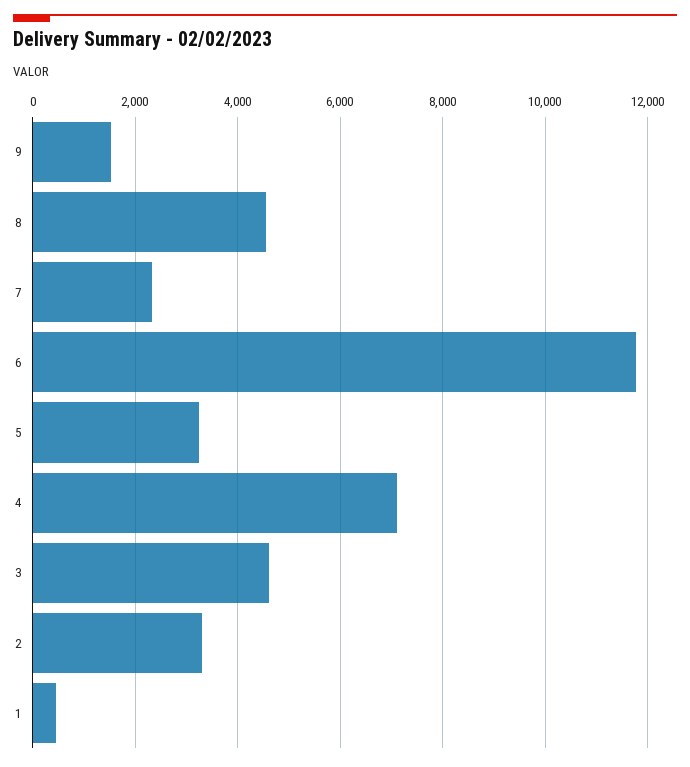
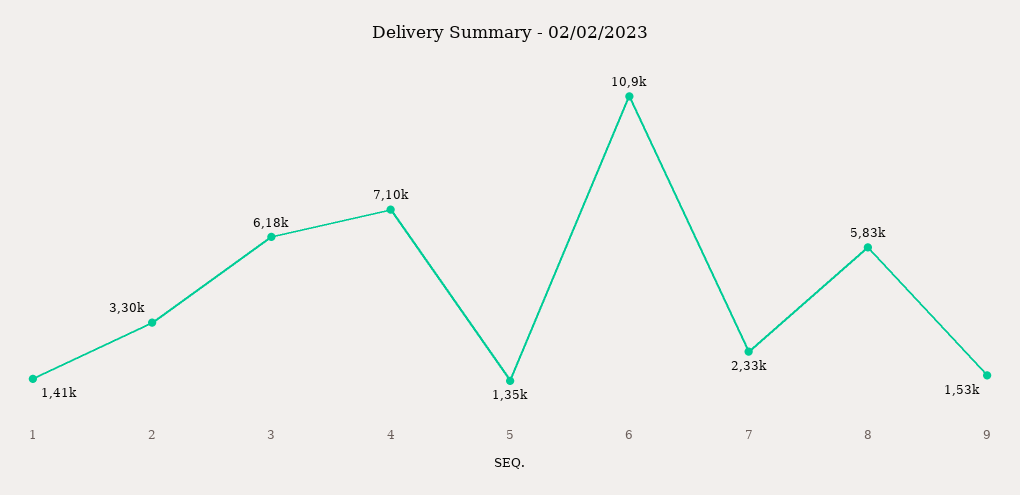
  {
    "9": 1530,
-   "8": 4600,
+   "8": 5830,
    "7": 2330,
-   "6": 11800,
+   "6": 10900,
-   "5": 3200,
+   "5": 1350,
    "4": 7100,
-   "3": 4600,
+   "3": 6180,
    "2": 3300,
-   "1": 400
+   "1": 1410
  }

